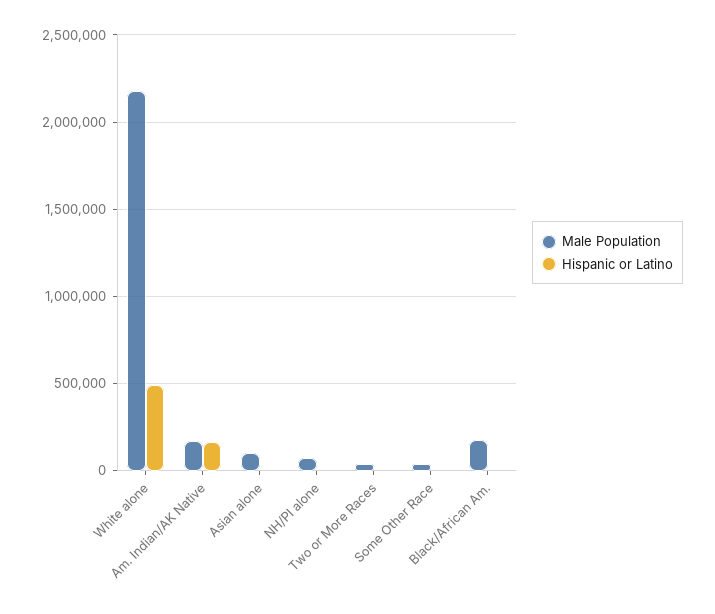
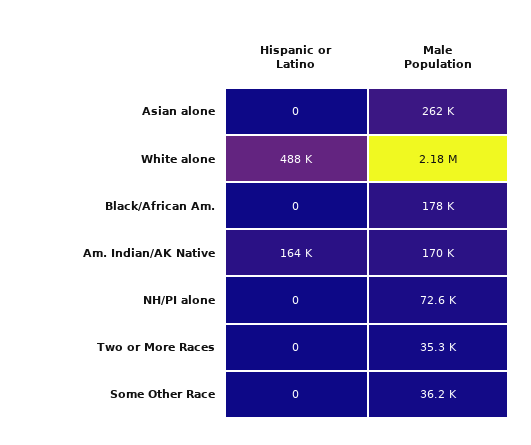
  {
    "Male Population": {
      "White alone": 2180000,
      "Am. Indian/AK Native": 170000,
-     "Asian alone": 100000,
+     "Asian alone": 262000,
      "NH/PI alone": 72600,
      "Two or More Races": 35300,
      "Some Other Race": 36200,
      "Black/African Am.": 178000
    },
    "Hispanic or Latino": {
      "White alone": 488000,
      "Am. Indian/AK Native": 164000,
      "Asian alone": 0,
      "NH/PI alone": 0,
      "Two or More Races": 0,
      "Some Other Race": 0,
      "Black/African Am.": 0
    }
  }

